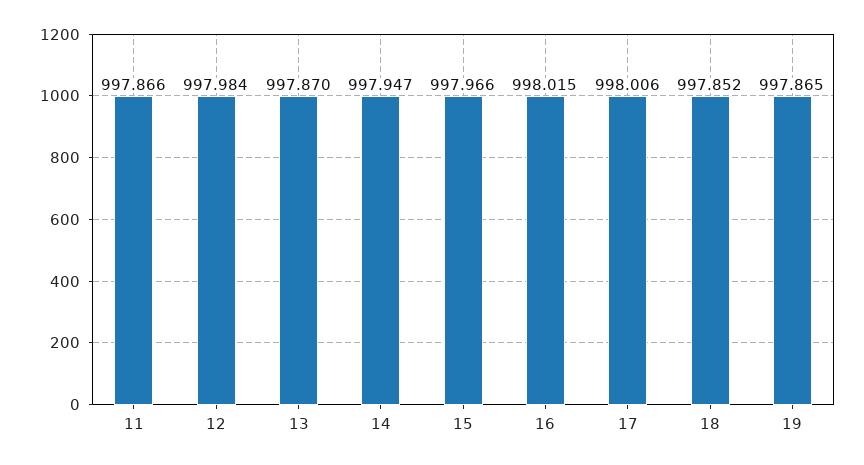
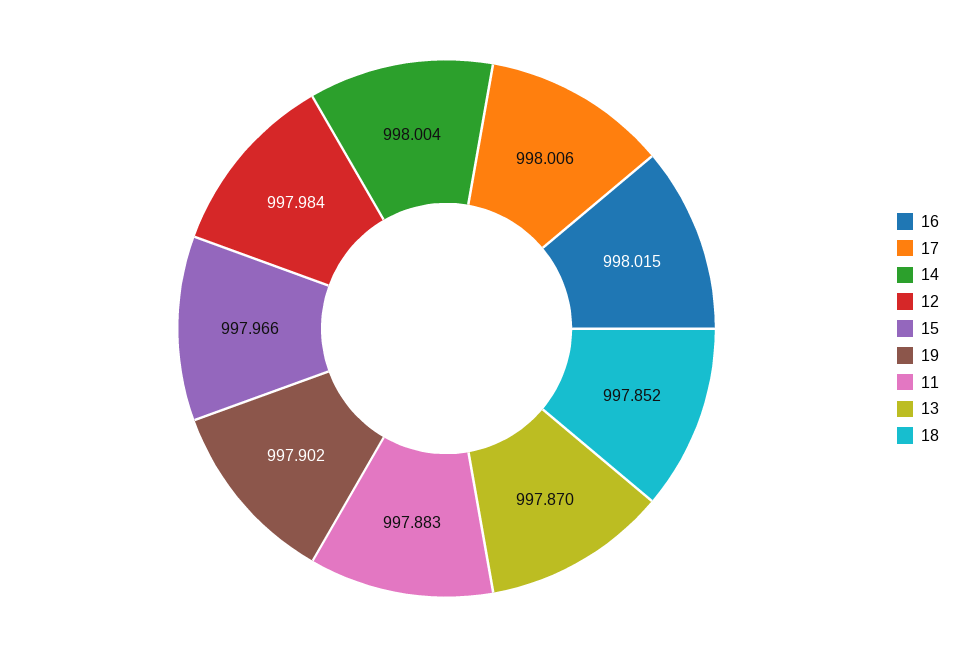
  {
-   "11": 997.866,
+   "11": 997.883,
    "12": 997.984,
    "13": 997.87,
-   "14": 997.947,
+   "14": 998.004,
    "15": 997.966,
    "16": 998.015,
    "17": 998.006,
    "18": 997.852,
-   "19": 997.865
+   "19": 997.902
  }

